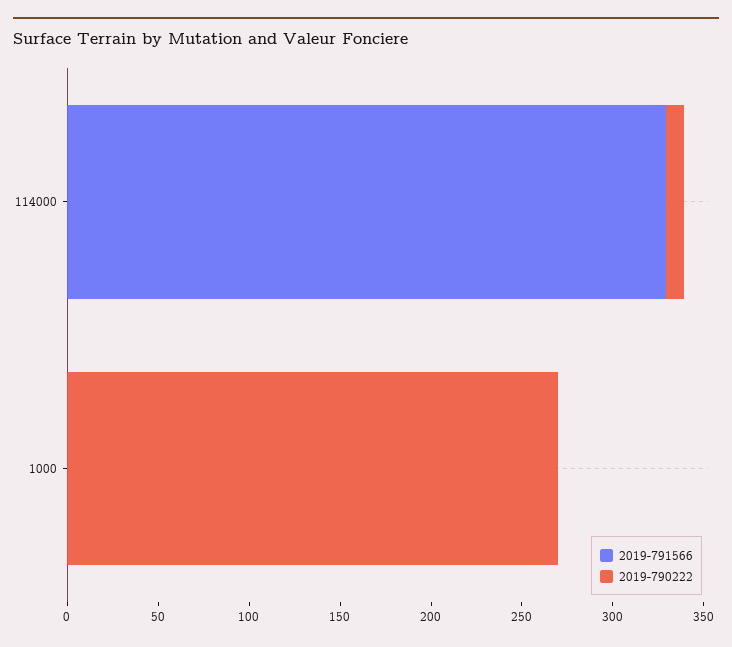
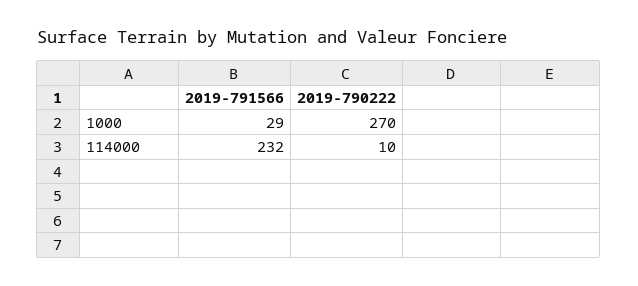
  {
    "2019-791566": {
-     "114000": 330,
+     "114000": 232,
-     "1000": 0
+     "1000": 29
    },
    "2019-790222": {
      "114000": 10,
      "1000": 270
    }
  }

